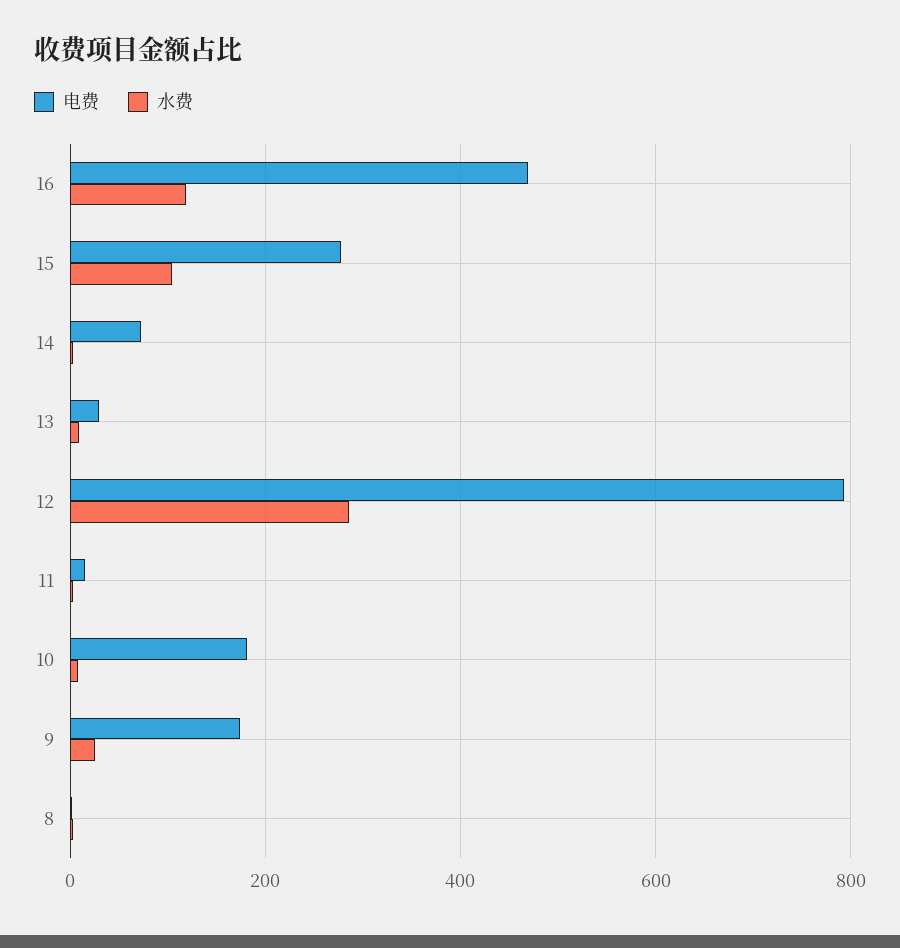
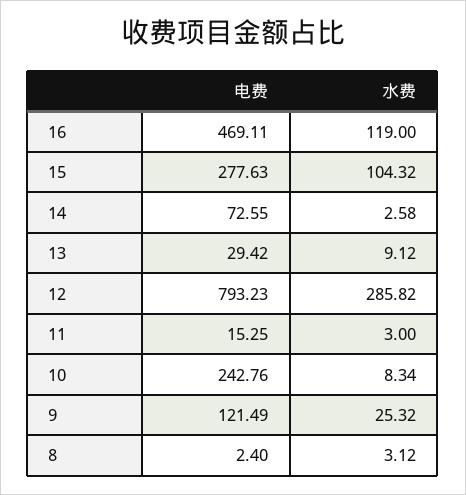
  {
    "电费": {
      "16": 469.11,
      "15": 277.63,
      "14": 72.55,
      "13": 29.42,
      "12": 793.23,
      "11": 15.25,
-     "10": 180,
+     "10": 242.76,
-     "9": 180,
+     "9": 121.49,
      "8": 2.4
    },
    "水费": {
      "16": 119,
      "15": 104.32,
      "14": 2.58,
      "13": 9.12,
      "12": 285.82,
      "11": 3,
      "10": 8.34,
      "9": 25.32,
      "8": 3.12
    }
  }

